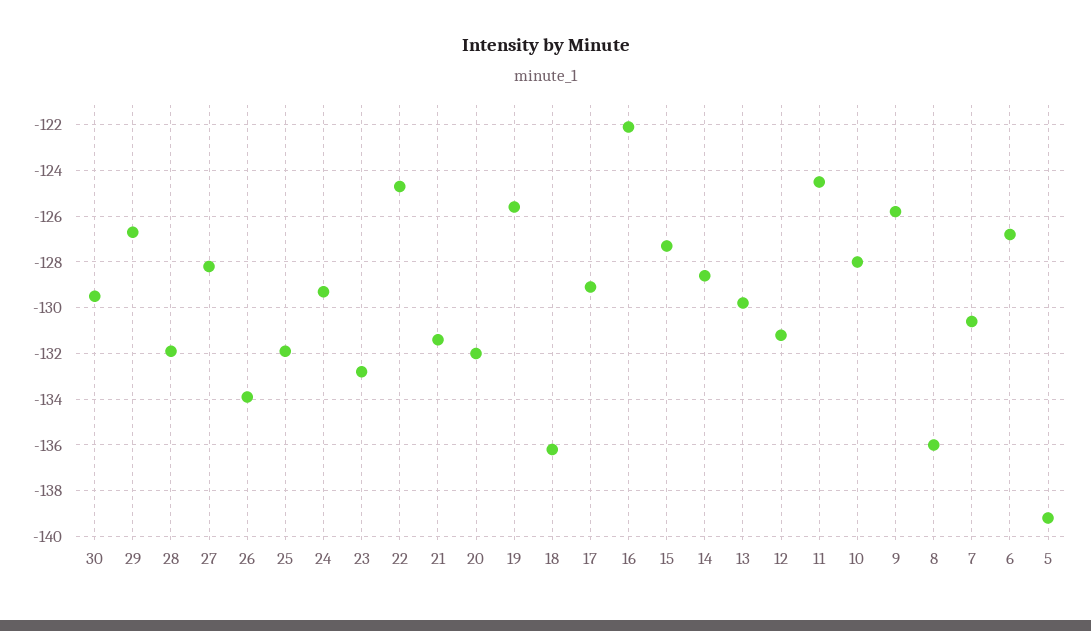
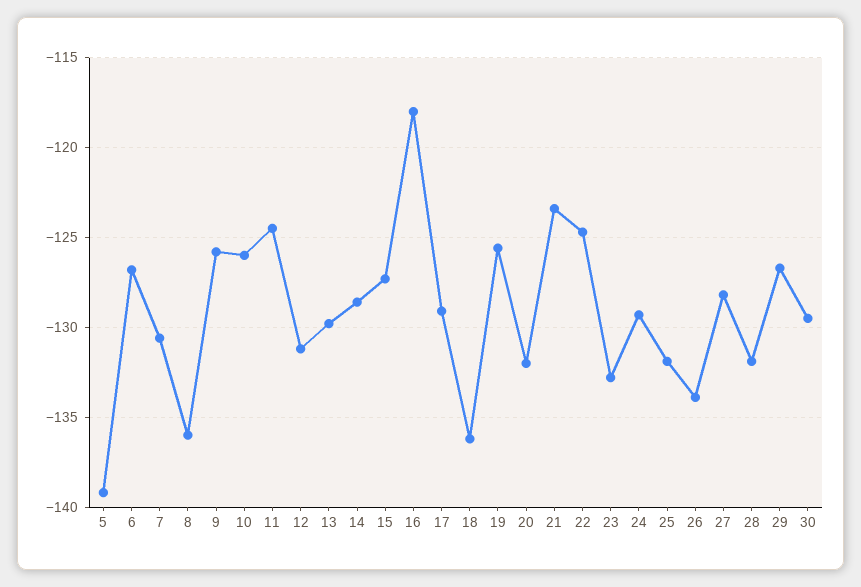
  {
    "30": -129.5,
    "29": -126.5,
    "28": -132,
    "27": -128,
    "26": -134,
    "25": -132,
    "24": -129.5,
    "23": -133,
    "22": -124.5,
-   "21": -131.5,
+   "21": -123.5,
    "20": -132,
    "19": -125.5,
    "18": -136,
    "17": -129,
-   "16": -122,
+   "16": -118,
    "15": -127.5,
    "14": -128.5,
    "13": -130,
    "12": -131,
    "11": -124.5,
-   "10": -128,
+   "10": -126,
    "9": -126,
    "8": -136,
    "7": -130.5,
    "6": -127,
    "5": -139
  }

